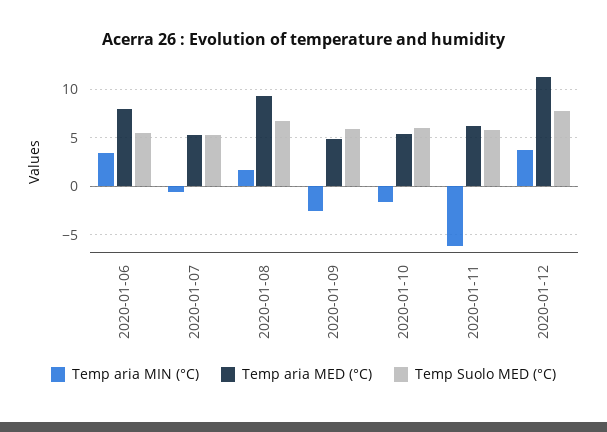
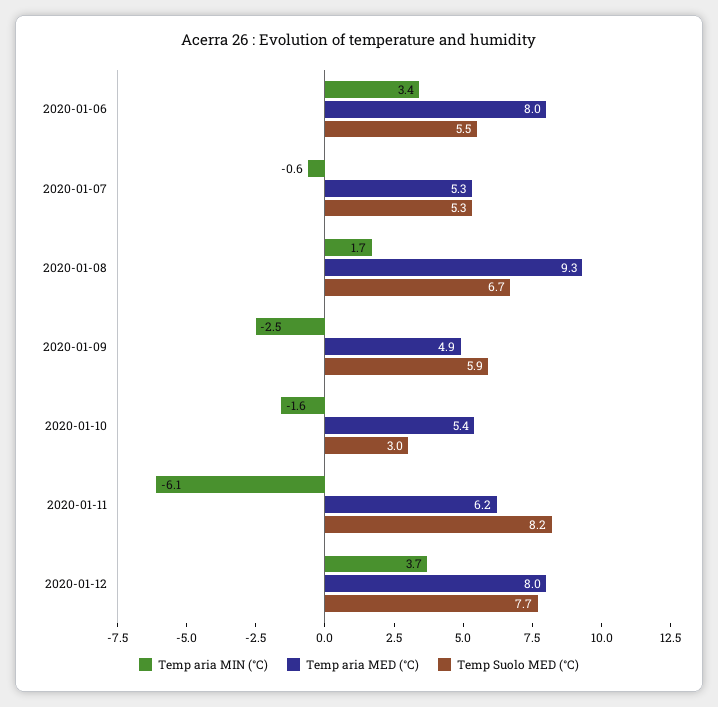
  {
    "Temp aria MIN (°C)": {
      "2020-01-06": 3.4,
      "2020-01-07": -0.6,
      "2020-01-08": 1.7,
      "2020-01-09": -2.5,
      "2020-01-10": -1.6,
      "2020-01-11": -6.1,
      "2020-01-12": 3.7
    },
    "Temp aria MED (°C)": {
      "2020-01-06": 8,
      "2020-01-07": 5.3,
      "2020-01-08": 9.3,
      "2020-01-09": 4.9,
      "2020-01-10": 5.4,
      "2020-01-11": 6.2,
-     "2020-01-12": 11
+     "2020-01-12": 8
    },
    "Temp Suolo MED (°C)": {
      "2020-01-06": 5.5,
      "2020-01-07": 5.3,
      "2020-01-08": 6.7,
      "2020-01-09": 5.9,
-     "2020-01-10": 6,
+     "2020-01-10": 3,
-     "2020-01-11": 6,
+     "2020-01-11": 8.2,
      "2020-01-12": 7.7
    }
  }

